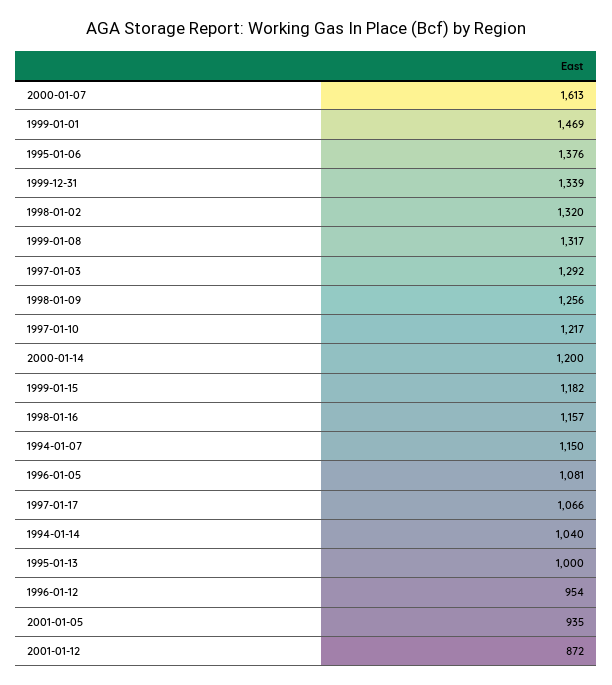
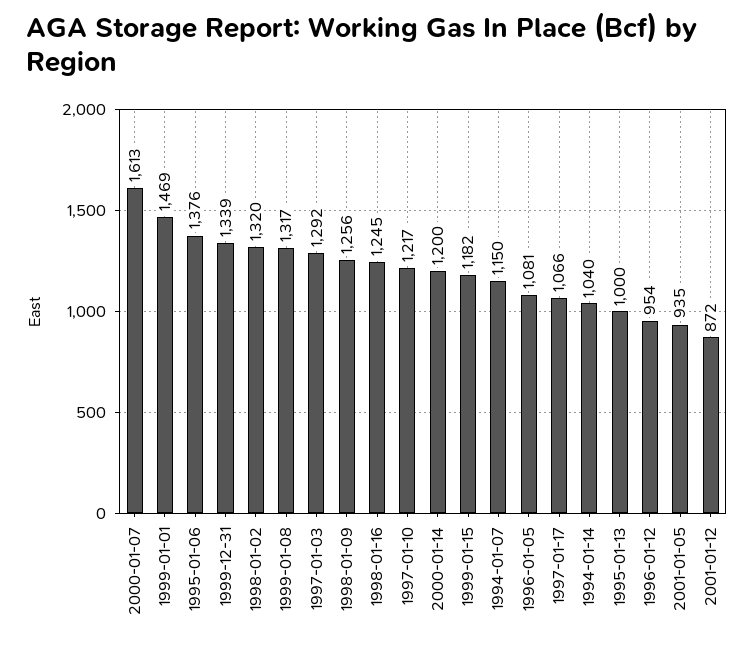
  {
    "2000-01-07": 1613,
    "1999-01-01": 1469,
    "1995-01-06": 1376,
    "1999-12-31": 1339,
    "1998-01-02": 1320,
    "1999-01-08": 1317,
    "1997-01-03": 1292,
    "1998-01-09": 1256,
    "1997-01-10": 1217,
    "2000-01-14": 1200,
    "1999-01-15": 1182,
-   "1998-01-16": 1157,
+   "1998-01-16": 1245,
    "1994-01-07": 1150,
    "1996-01-05": 1081,
    "1997-01-17": 1066,
    "1994-01-14": 1040,
    "1995-01-13": 1000,
    "1996-01-12": 954,
    "2001-01-05": 935,
    "2001-01-12": 872
  }

